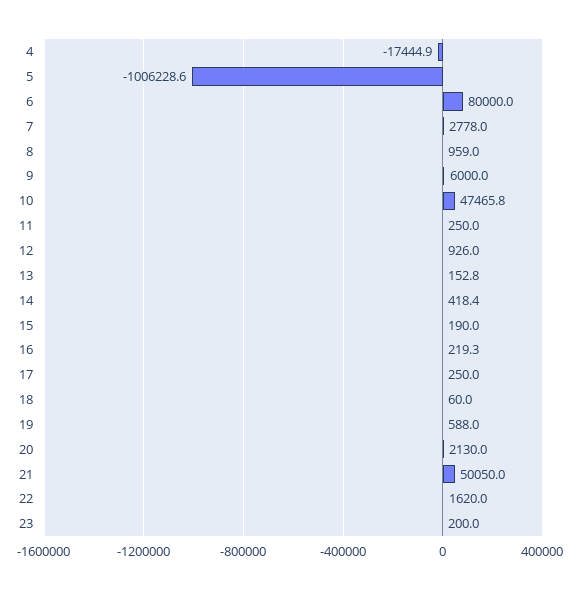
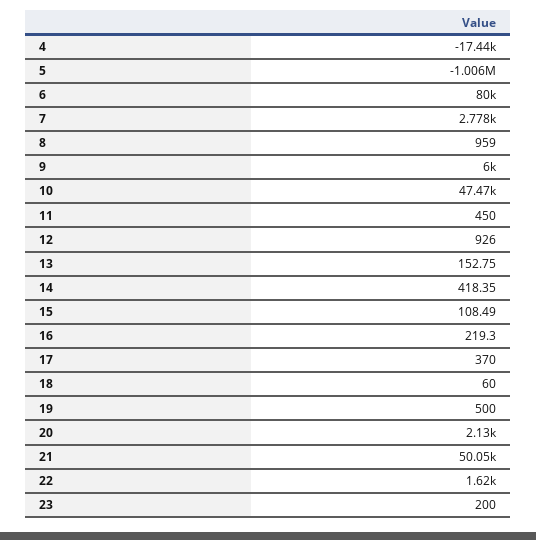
  {
    "4": -17444.9,
    "5": -1006228.6,
    "6": 80000,
    "7": 2778,
    "8": 959,
    "9": 6000,
    "10": 47465.8,
-   "11": 250,
+   "11": 450,
    "12": 926,
    "13": 152.75,
    "14": 418.35,
-   "15": 190,
+   "15": 108.49,
    "16": 219.3,
-   "17": 250,
+   "17": 370,
    "18": 60,
-   "19": 588,
+   "19": 500,
    "20": 2130,
    "21": 50050,
    "22": 1620,
    "23": 200
  }

